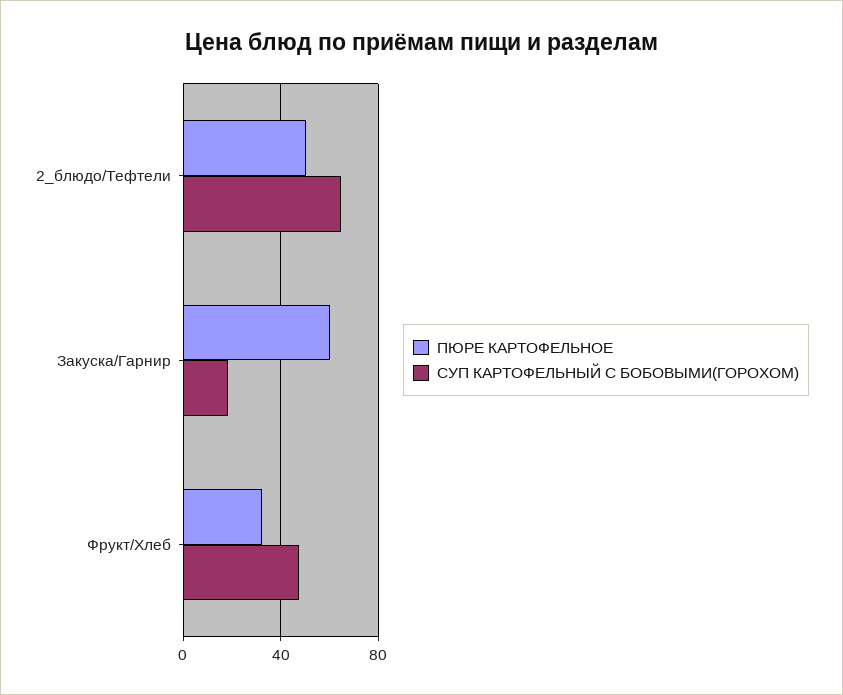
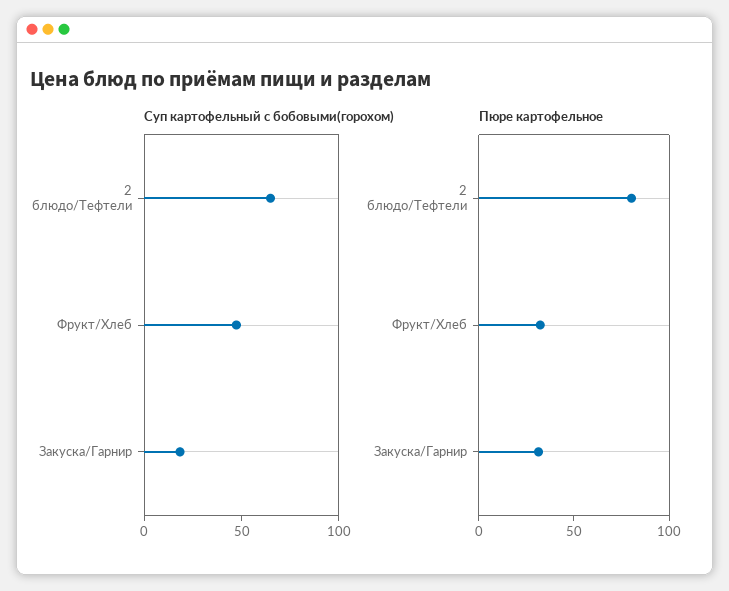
  {
    "ПЮРЕ КАРТОФЕЛЬНОЕ": {
-     "2_блюдо/Тефтели": 50,
+     "2_блюдо/Тефтели": 80,
-     "Закуска/Гарнир": 60,
+     "Закуска/Гарнир": 30,
      "Фрукт/Хлеб": 30
    },
    "СУП КАРТОФЕЛЬНЫЙ С БОБОВЫМИ(ГОРОХОМ)": {
      "2_блюдо/Тефтели": 65,
      "Закуска/Гарнир": 20,
      "Фрукт/Хлеб": 45
    }
  }

